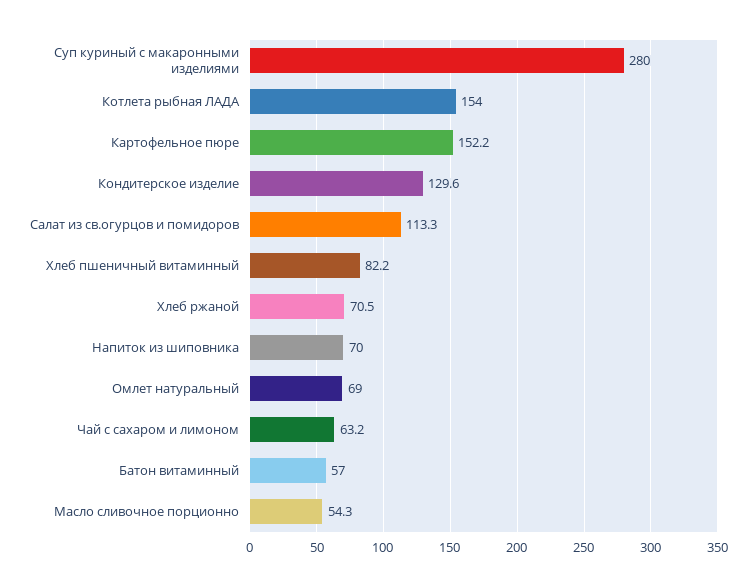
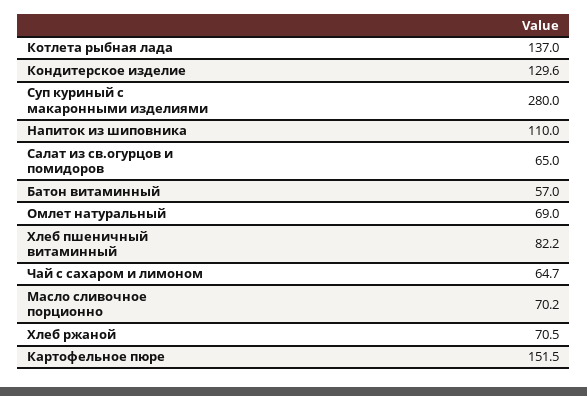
  {
    "Суп куриный с макаронными изделиями": 280,
-   "Котлета рыбная ЛАДА": 154,
+   "Котлета рыбная ЛАДА": 137,
-   "Картофельное пюре": 152.2,
+   "Картофельное пюре": 151.5,
    "Кондитерское изделие": 129.6,
-   "Салат из св.огурцов и помидоров": 113.3,
+   "Салат из св.огурцов и помидоров": 65,
    "Хлеб пшеничный витаминный": 82.2,
    "Хлеб ржаной": 70.5,
-   "Напиток из шиповника": 70,
+   "Напиток из шиповника": 110,
    "Омлет натуральный": 69,
-   "Чай с сахаром и лимоном": 63.2,
+   "Чай с сахаром и лимоном": 64.7,
    "Батон витаминный": 57,
-   "Масло сливочное порционно": 54.3
+   "Масло сливочное порционно": 70.2
  }

